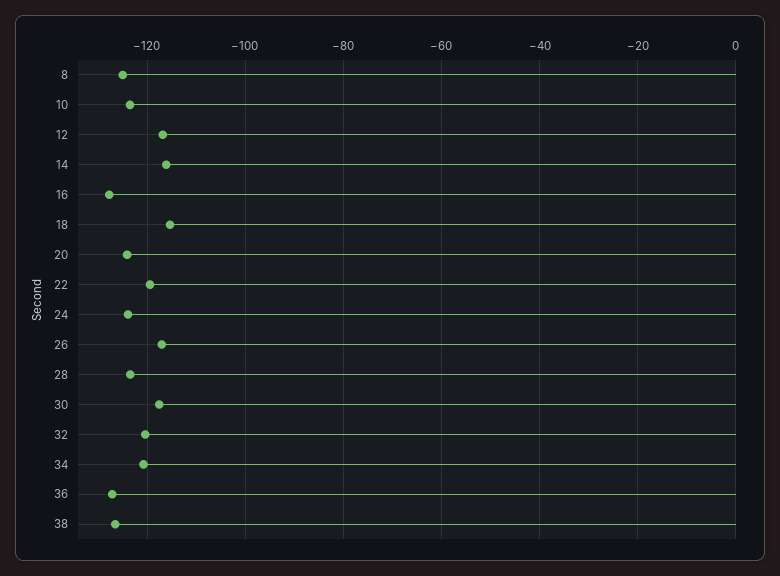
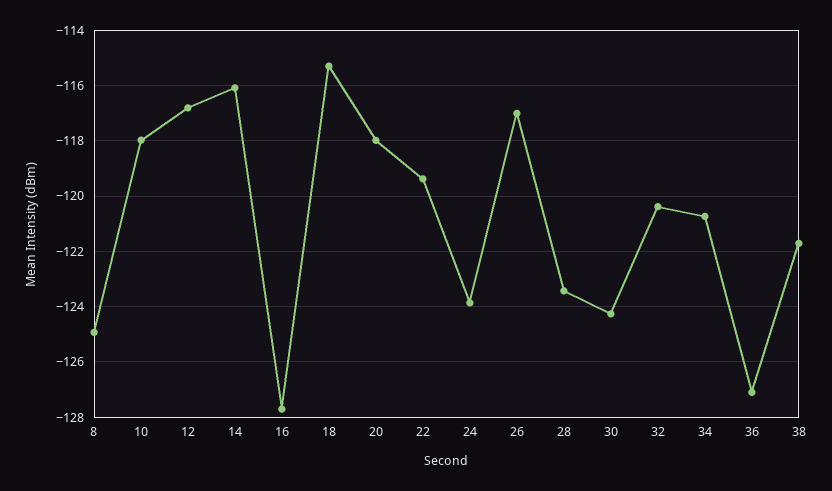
  {
    "8": -125,
-   "10": -124,
+   "10": -118,
    "12": -116.75,
    "14": -116,
    "16": -127.75,
    "18": -115.25,
-   "20": -124,
+   "20": -118,
    "22": -119.5,
    "24": -123.75,
    "26": -117,
    "28": -123.5,
-   "30": -118,
+   "30": -124.25,
    "32": -120.5,
    "34": -120.75,
    "36": -127,
-   "38": -126
+   "38": -121.75
  }

